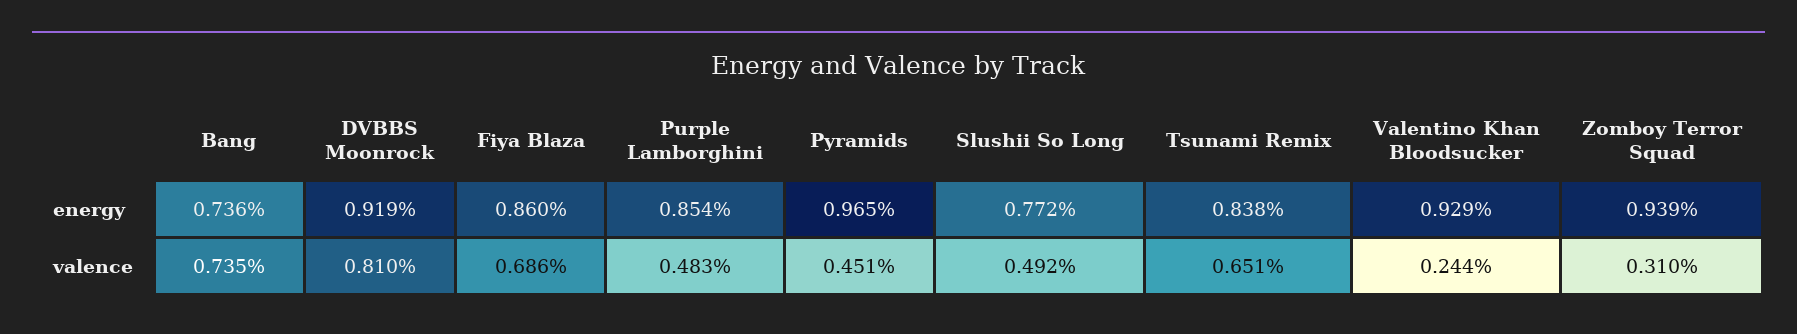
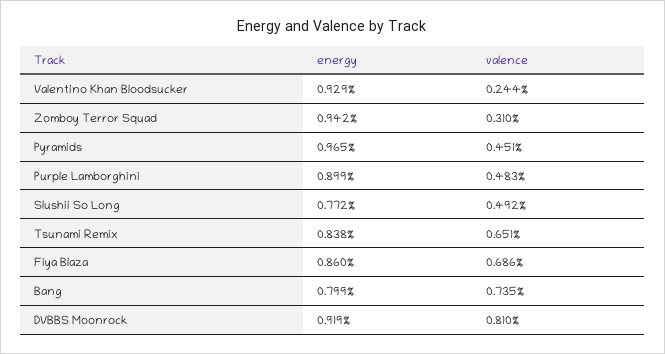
  {
    "Bang": {
-     "energy": 0.736,
+     "energy": 0.799,
      "valence": 0.735
    },
    "DVBBS Moonrock": {
      "energy": 0.919,
      "valence": 0.81
    },
    "Fiya Blaza": {
      "energy": 0.86,
      "valence": 0.686
    },
    "Purple Lamborghini": {
-     "energy": 0.854,
+     "energy": 0.899,
      "valence": 0.483
    },
    "Pyramids": {
      "energy": 0.965,
      "valence": 0.451
    },
    "Slushii So Long": {
      "energy": 0.772,
      "valence": 0.492
    },
    "Tsunami Remix": {
      "energy": 0.838,
      "valence": 0.651
    },
    "Valentino Khan Bloodsucker": {
      "energy": 0.929,
      "valence": 0.244
    },
    "Zomboy Terror Squad": {
-     "energy": 0.939,
+     "energy": 0.942,
      "valence": 0.31
    }
  }

